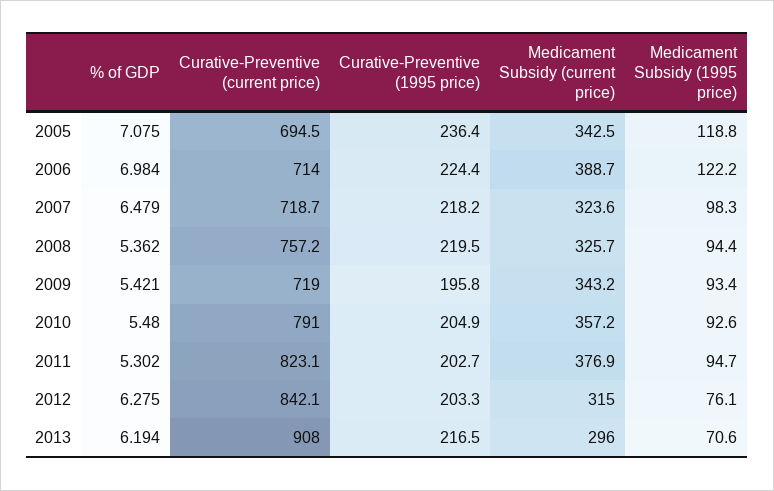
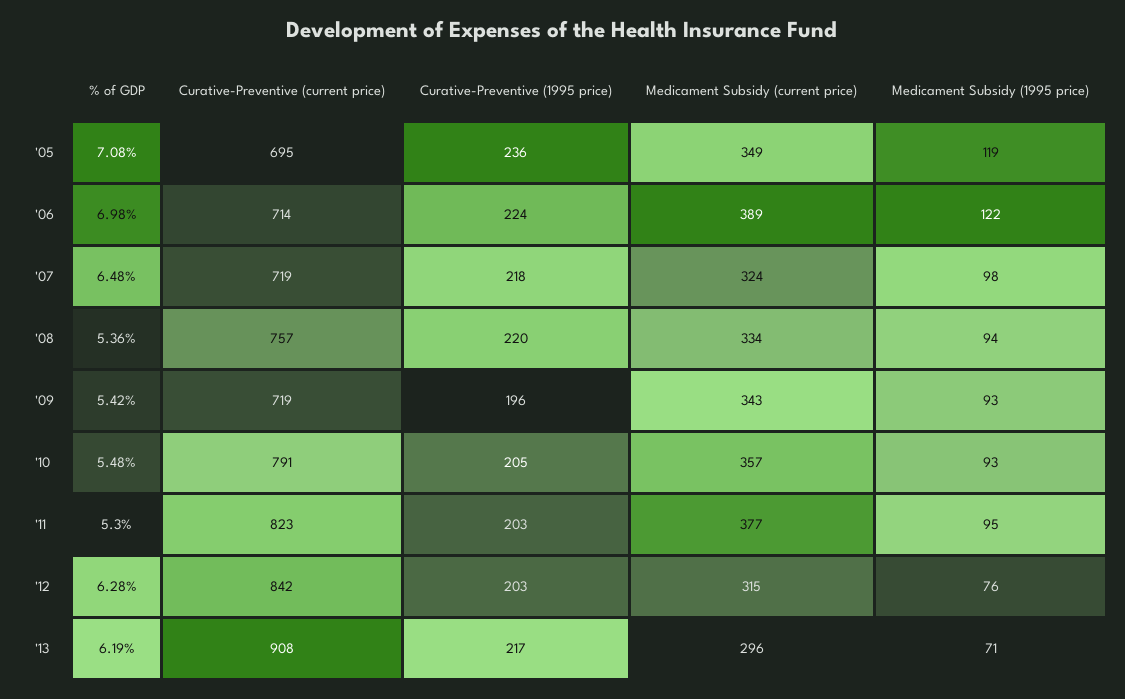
  {
    "% of GDP": {
      "2005": 7.075,
      "2006": 6.984,
      "2007": 6.479,
      "2008": 5.362,
      "2009": 5.421,
      "2010": 5.48,
      "2011": 5.302,
      "2012": 6.275,
      "2013": 6.194
    },
    "Curative-Preventive (current price)": {
      "2005": 694.5,
      "2006": 714,
      "2007": 718.7,
      "2008": 757.2,
      "2009": 719,
      "2010": 791,
      "2011": 823.1,
      "2012": 842.1,
      "2013": 908
    },
    "Curative-Preventive (1995 price)": {
      "2005": 236.4,
      "2006": 224.4,
      "2007": 218.2,
      "2008": 219.5,
      "2009": 195.8,
      "2010": 204.9,
      "2011": 202.7,
      "2012": 203.3,
      "2013": 216.5
    },
    "Medicament Subsidy (current price)": {
-     "2005": 342.5,
+     "2005": 349,
      "2006": 388.7,
      "2007": 323.6,
-     "2008": 325.7,
+     "2008": 334,
      "2009": 343.2,
      "2010": 357.2,
      "2011": 376.9,
      "2012": 315,
      "2013": 296
    },
    "Medicament Subsidy (1995 price)": {
      "2005": 118.8,
      "2006": 122.2,
      "2007": 98.3,
      "2008": 94.4,
      "2009": 93.4,
      "2010": 92.6,
      "2011": 94.7,
      "2012": 76.1,
      "2013": 70.6
    }
  }

